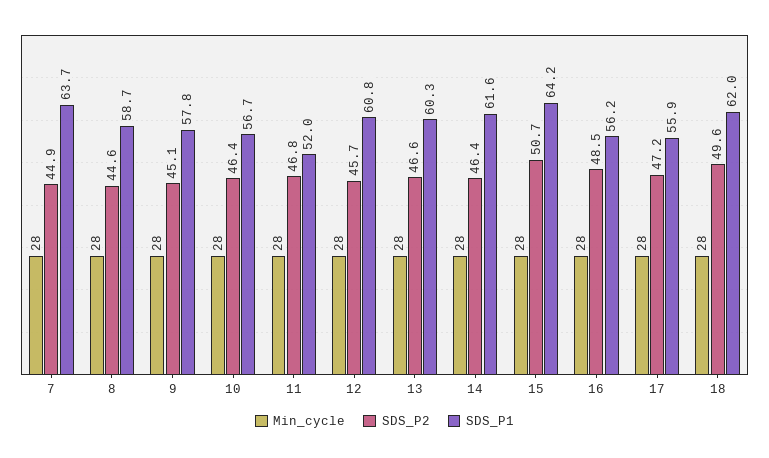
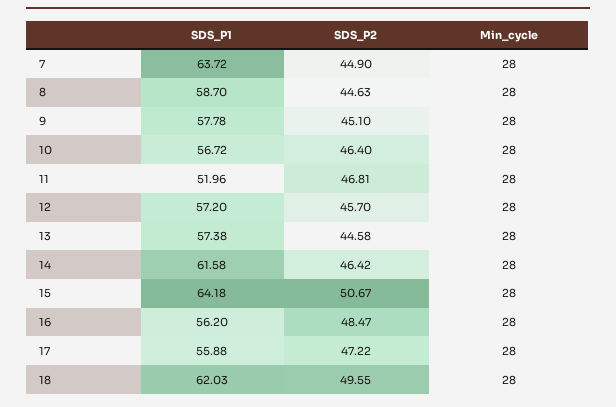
  {
    "Min_cycle": {
      "7": 28,
      "8": 28,
      "9": 28,
      "10": 28,
      "11": 28,
      "12": 28,
      "13": 28,
      "14": 28,
      "15": 28,
      "16": 28,
      "17": 28,
      "18": 28
    },
    "SDS_P2": {
      "7": 44.9,
      "8": 44.63,
      "9": 45.1,
      "10": 46.4,
      "11": 46.81,
      "12": 45.7,
-     "13": 46.6,
+     "13": 44.58,
      "14": 46.42,
      "15": 50.67,
      "16": 48.47,
      "17": 47.22,
      "18": 49.55
    },
    "SDS_P1": {
      "7": 63.72,
      "8": 58.7,
      "9": 57.78,
      "10": 56.72,
      "11": 51.96,
-     "12": 60.8,
+     "12": 57.2,
-     "13": 60.3,
+     "13": 57.38,
      "14": 61.58,
      "15": 64.18,
      "16": 56.2,
      "17": 55.88,
      "18": 62.03
    }
  }

